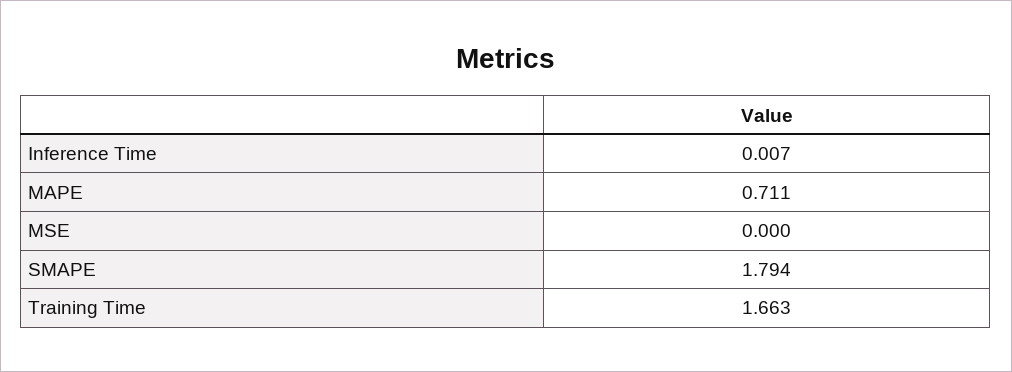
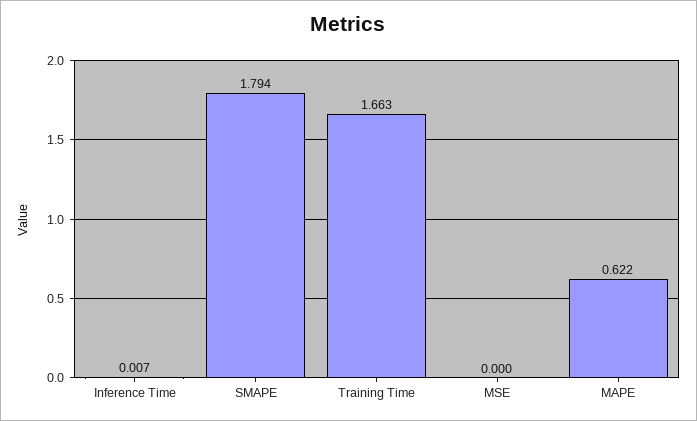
  {
    "Inference Time": 0.007,
-   "MAPE": 0.711,
+   "MAPE": 0.622,
    "MSE": 0,
    "SMAPE": 1.794,
    "Training Time": 1.663
  }

